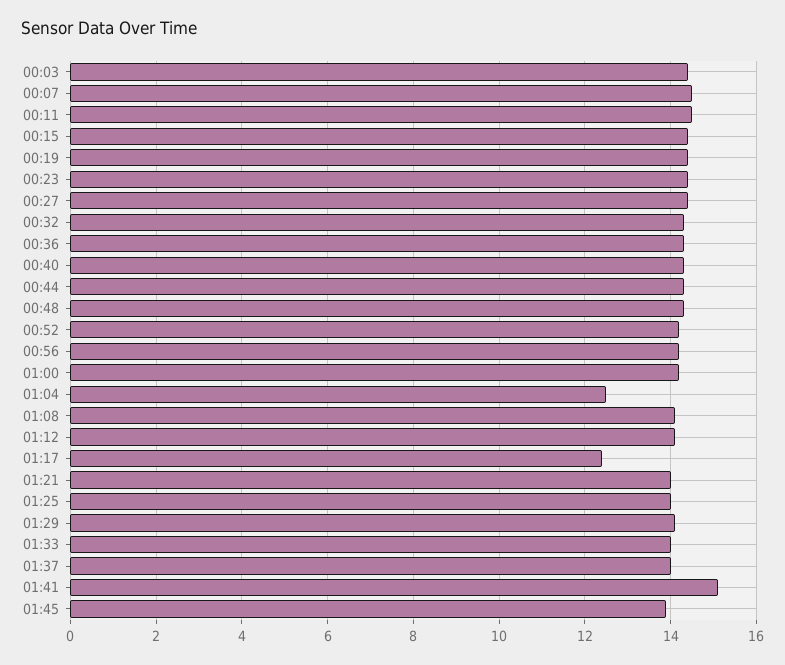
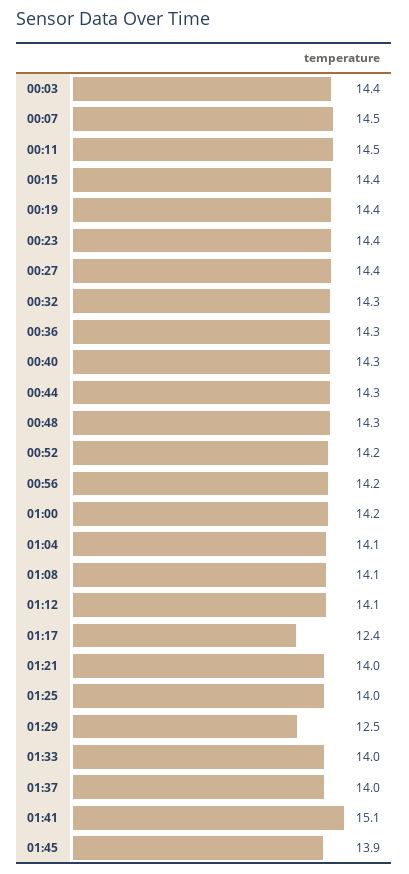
  {
    "00:03": 14.4,
    "00:07": 14.5,
    "00:11": 14.5,
    "00:15": 14.4,
    "00:19": 14.4,
    "00:23": 14.4,
    "00:27": 14.4,
    "00:32": 14.3,
    "00:36": 14.3,
    "00:40": 14.3,
    "00:44": 14.3,
    "00:48": 14.3,
    "00:52": 14.2,
    "00:56": 14.2,
    "01:00": 14.2,
-   "01:04": 12.5,
+   "01:04": 14.1,
    "01:08": 14.1,
    "01:12": 14.1,
    "01:17": 12.4,
    "01:21": 14,
    "01:25": 14,
-   "01:29": 14,
+   "01:29": 12.5,
    "01:33": 14,
    "01:37": 14,
    "01:41": 15.1,
    "01:45": 13.9
  }

